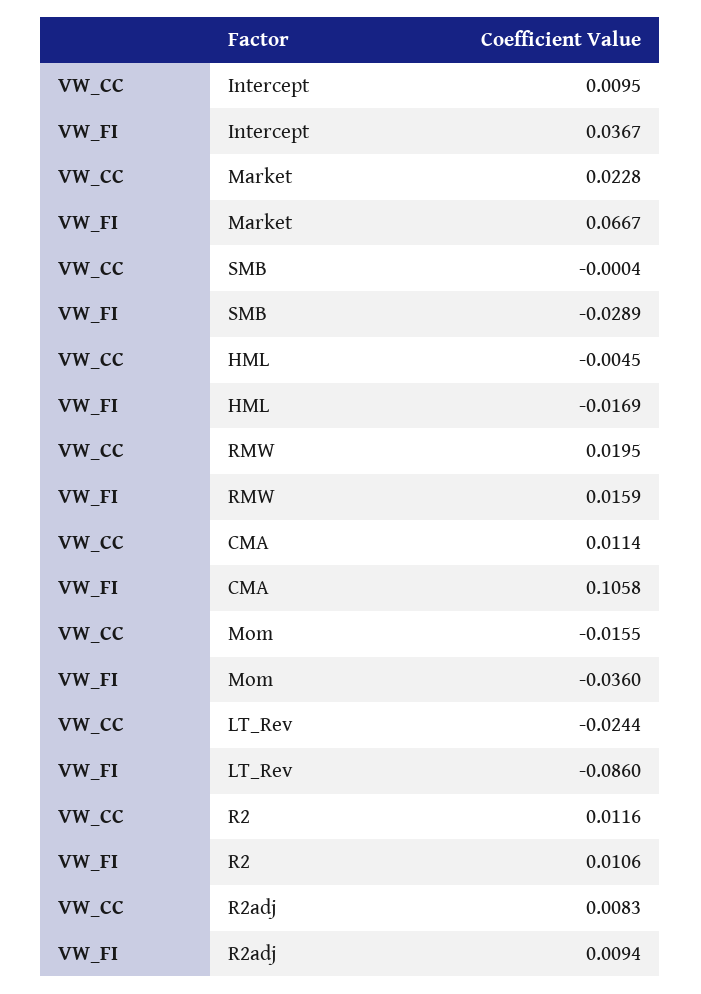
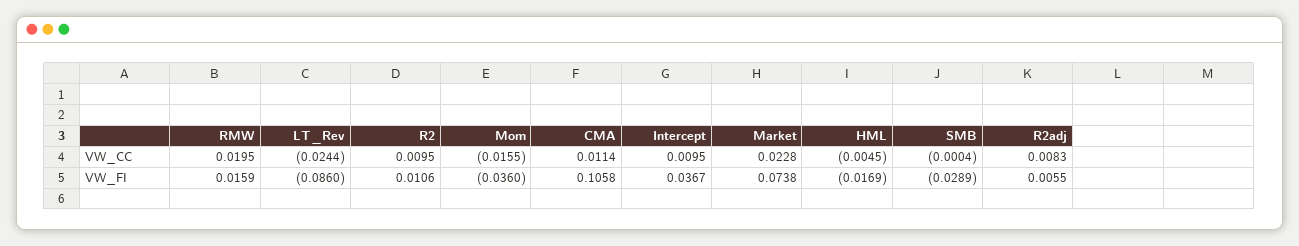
  {
    "VW_CC": {
      "Intercept": 0.0095,
      "Market": 0.0228,
      "SMB": -0.0004,
      "HML": -0.0045,
      "RMW": 0.0195,
      "CMA": 0.0114,
      "Mom": -0.0155,
      "LT_Rev": -0.0244,
-     "R2": 0.0116,
+     "R2": 0.0095,
      "R2adj": 0.0083
    },
    "VW_FI": {
      "Intercept": 0.0367,
-     "Market": 0.0667,
+     "Market": 0.0738,
      "SMB": -0.0289,
      "HML": -0.0169,
      "RMW": 0.0159,
      "CMA": 0.1058,
      "Mom": -0.036,
      "LT_Rev": -0.086,
      "R2": 0.0106,
-     "R2adj": 0.0094
+     "R2adj": 0.0055
    }
  }

